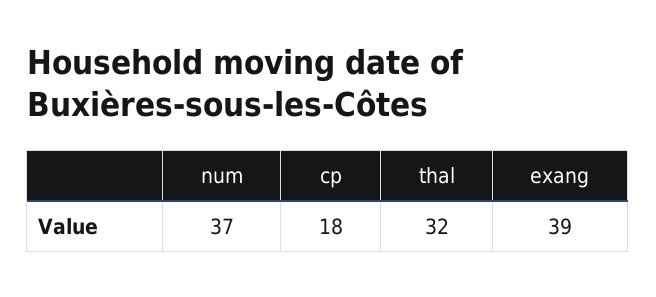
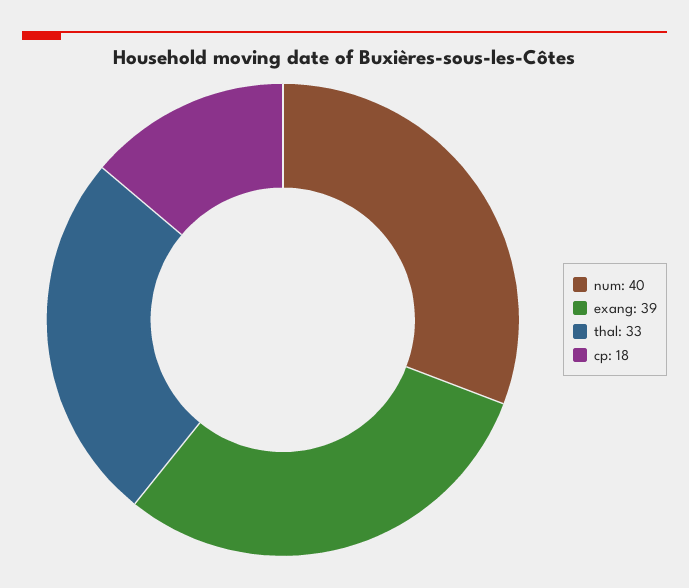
  {
-   "num": 37,
+   "num": 40,
    "cp": 18,
-   "thal": 32,
+   "thal": 33,
    "exang": 39
  }

